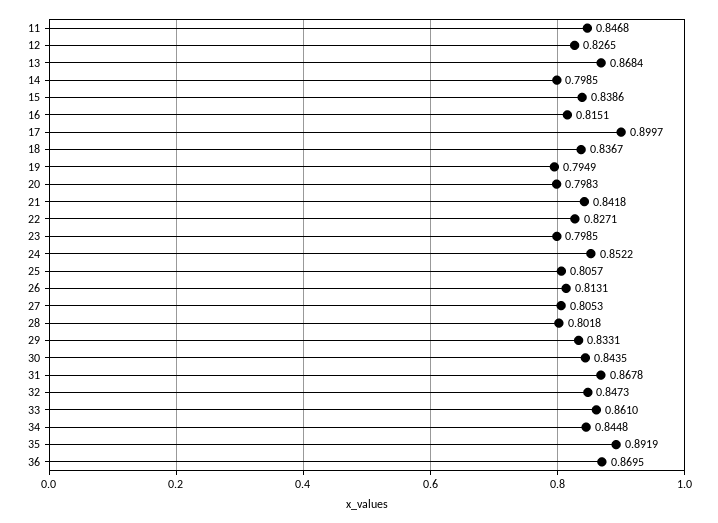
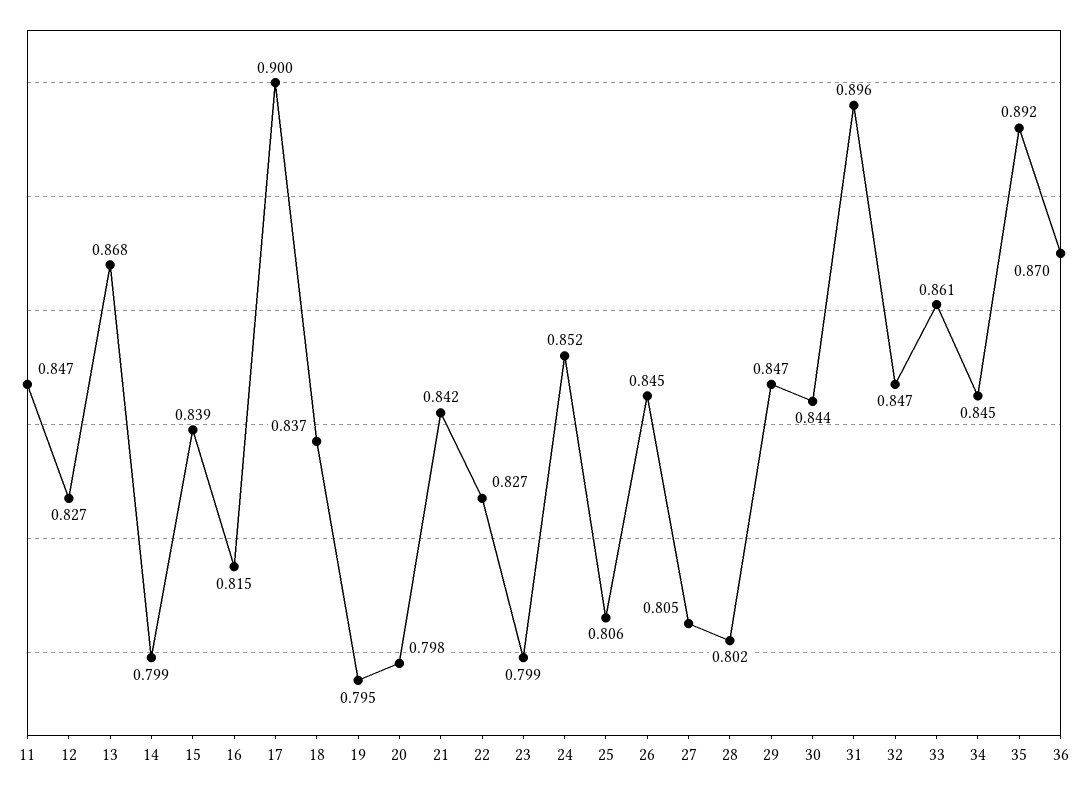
  {
    "11": 0.8468,
    "12": 0.8265,
    "13": 0.8684,
    "14": 0.7985,
    "15": 0.8386,
    "16": 0.8151,
    "17": 0.8997,
    "18": 0.8367,
    "19": 0.7949,
    "20": 0.7983,
    "21": 0.8418,
    "22": 0.8271,
    "23": 0.7985,
    "24": 0.8522,
    "25": 0.8057,
-   "26": 0.8131,
+   "26": 0.845,
    "27": 0.8053,
    "28": 0.8018,
-   "29": 0.8331,
+   "29": 0.847,
    "30": 0.8435,
-   "31": 0.8678,
+   "31": 0.896,
    "32": 0.8473,
    "33": 0.861,
    "34": 0.8448,
    "35": 0.8919,
    "36": 0.8695
  }

